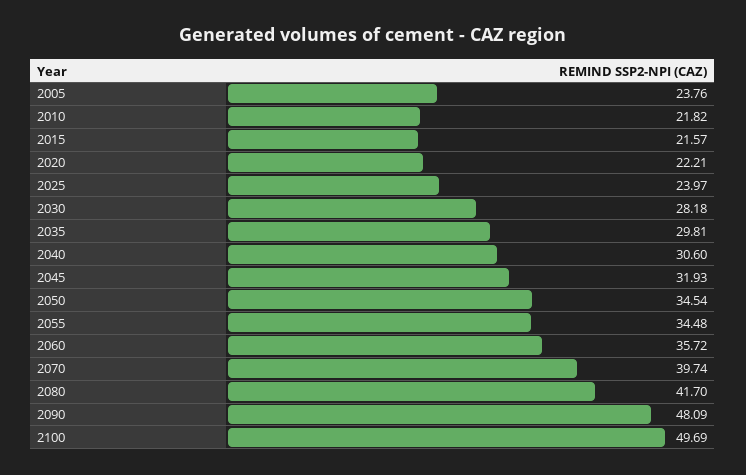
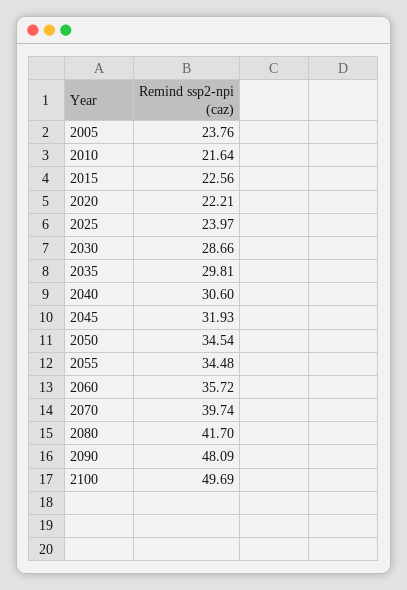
  {
    "2005": 23.76,
-   "2010": 21.82,
+   "2010": 21.64,
-   "2015": 21.57,
+   "2015": 22.56,
    "2020": 22.21,
    "2025": 23.97,
-   "2030": 28.18,
+   "2030": 28.66,
    "2035": 29.81,
    "2040": 30.6,
    "2045": 31.93,
    "2050": 34.54,
    "2055": 34.48,
    "2060": 35.72,
    "2070": 39.74,
    "2080": 41.7,
    "2090": 48.09,
    "2100": 49.69
  }

